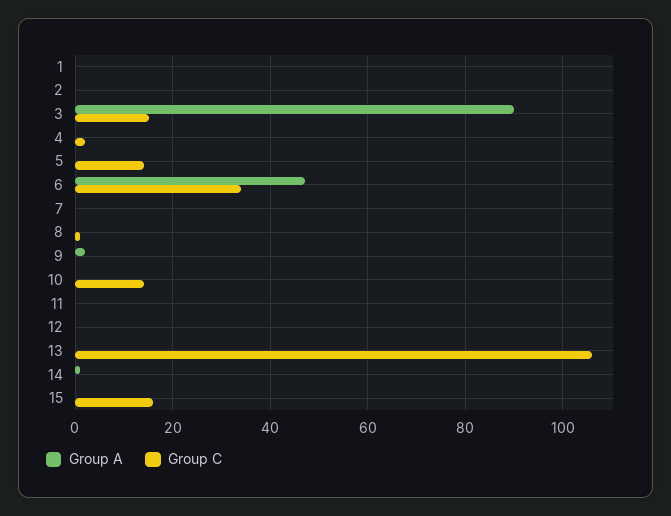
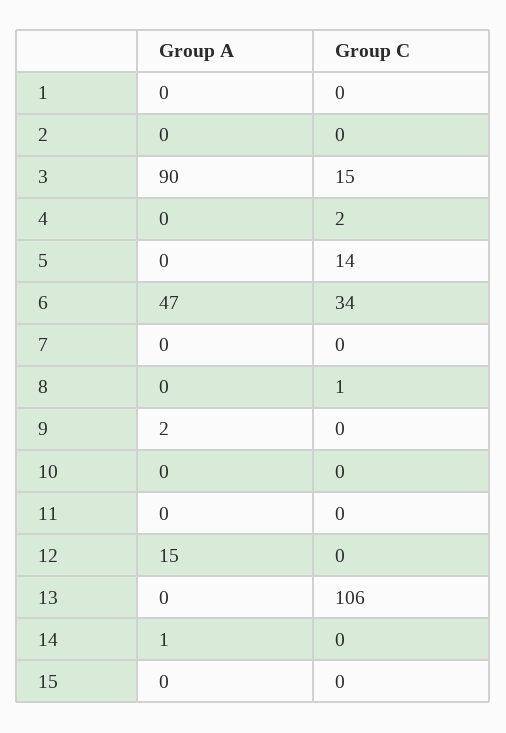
  {
    "Group A": {
      "1": 0,
      "2": 0,
      "3": 90,
      "4": 0,
      "5": 0,
      "6": 47,
      "7": 0,
      "8": 0,
      "9": 2,
      "10": 0,
      "11": 0,
-     "12": 0,
+     "12": 15,
      "13": 0,
      "14": 1,
      "15": 0
    },
    "Group C": {
      "1": 0,
      "2": 0,
      "3": 15,
      "4": 2,
      "5": 14,
      "6": 34,
      "7": 0,
      "8": 1,
      "9": 0,
-     "10": 15,
+     "10": 0,
      "11": 0,
      "12": 0,
      "13": 106,
      "14": 0,
-     "15": 15
+     "15": 0
    }
  }

